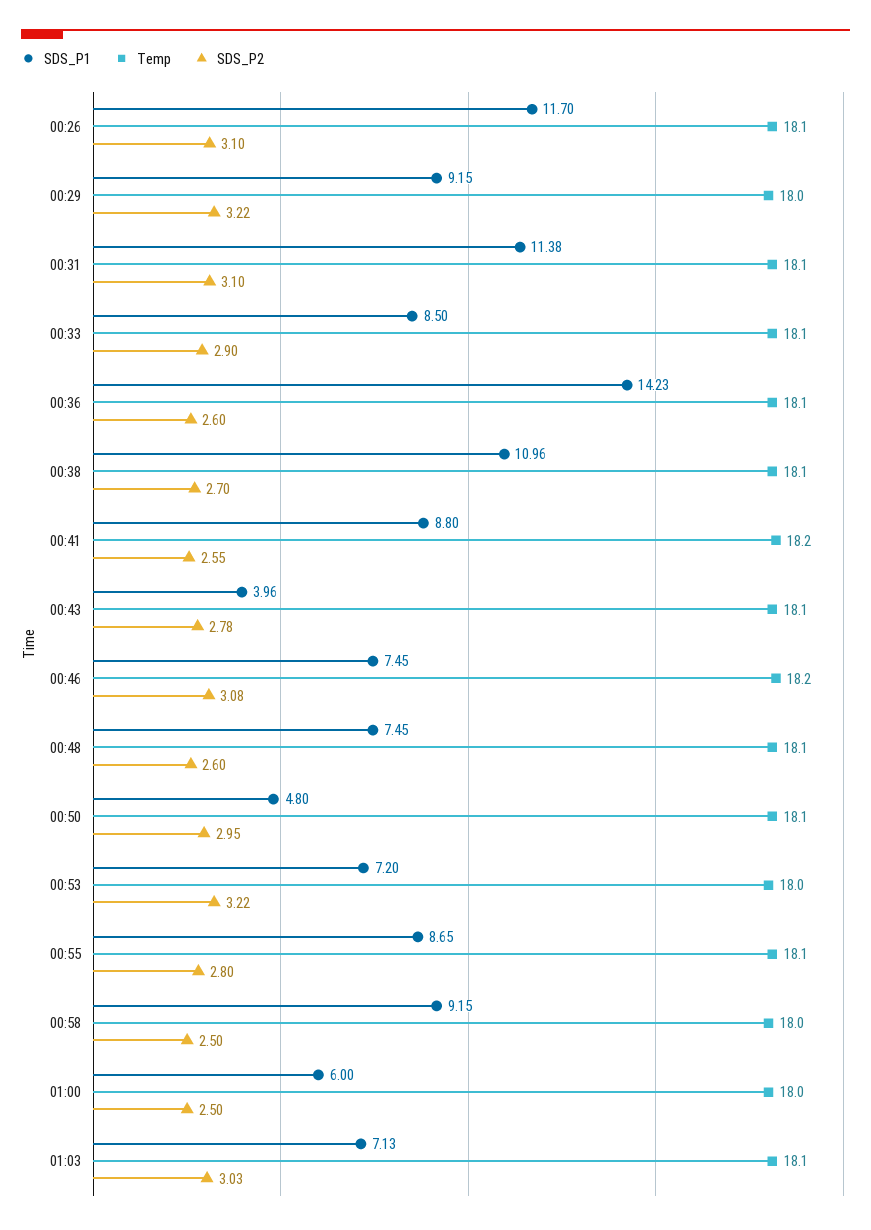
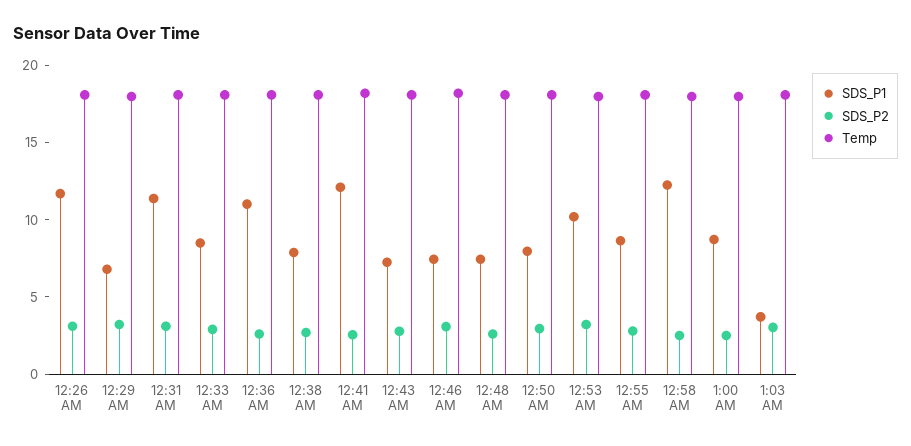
  {
    "SDS_P1": {
      "00:26": 11.7,
-     "00:29": 9.15,
+     "00:29": 7,
      "00:31": 11.38,
      "00:33": 8.5,
-     "00:36": 14.23,
+     "00:36": 11,
-     "00:38": 10.96,
+     "00:38": 8,
-     "00:41": 8.8,
+     "00:41": 12,
-     "00:43": 3.96,
+     "00:43": 7,
      "00:46": 7.45,
      "00:48": 7.45,
-     "00:50": 4.8,
+     "00:50": 8,
-     "00:53": 7.2,
+     "00:53": 10,
      "00:55": 8.65,
-     "00:58": 9.15,
+     "00:58": 12,
-     "01:00": 6,
+     "01:00": 9,
-     "01:03": 7.13
+     "01:03": 4
    },
    "Temp": {
      "00:26": 18.1,
      "00:29": 18,
      "00:31": 18.1,
      "00:33": 18.1,
      "00:36": 18.1,
      "00:38": 18.1,
      "00:41": 18.2,
      "00:43": 18.1,
      "00:46": 18.2,
      "00:48": 18.1,
      "00:50": 18.1,
      "00:53": 18,
      "00:55": 18.1,
      "00:58": 18,
      "01:00": 18,
      "01:03": 18.1
    },
    "SDS_P2": {
      "00:26": 3.1,
      "00:29": 3.22,
      "00:31": 3.1,
      "00:33": 2.9,
      "00:36": 2.6,
      "00:38": 2.7,
      "00:41": 2.55,
      "00:43": 2.78,
      "00:46": 3.08,
      "00:48": 2.6,
      "00:50": 2.95,
      "00:53": 3.22,
      "00:55": 2.8,
      "00:58": 2.5,
      "01:00": 2.5,
      "01:03": 3.03
    }
  }

